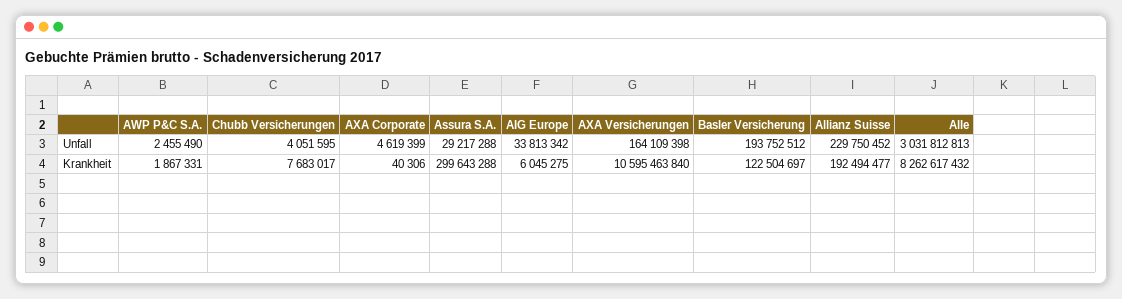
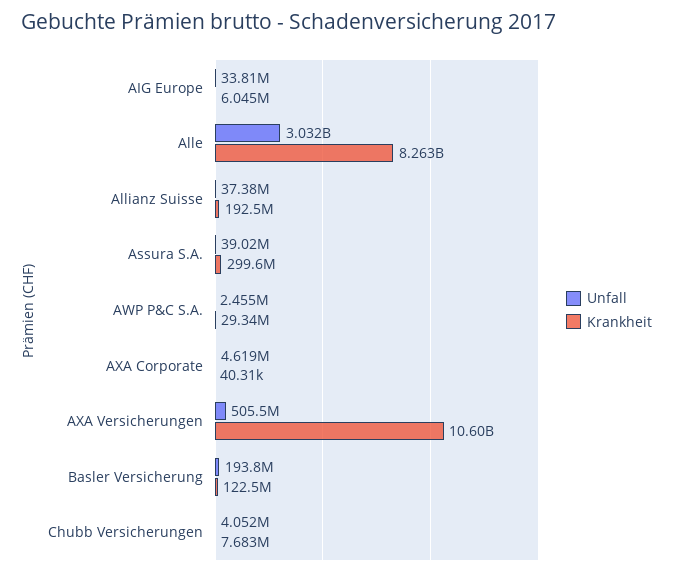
  {
    "Unfall": {
      "AWP P&C S.A.": 2455490,
      "Chubb Versicherungen": 4051595,
      "AXA Corporate": 4619399,
-     "Assura S.A.": 29217288,
+     "Assura S.A.": 39020000,
      "AIG Europe": 33813342,
-     "AXA Versicherungen": 164109398,
+     "AXA Versicherungen": 505500000,
      "Basler Versicherung": 193752512,
-     "Allianz Suisse": 229750452,
+     "Allianz Suisse": 37380000,
      "Alle": 3031812813
    },
    "Krankheit": {
-     "AWP P&C S.A.": 1867331,
+     "AWP P&C S.A.": 29340000,
      "Chubb Versicherungen": 7683017,
      "AXA Corporate": 40306,
      "Assura S.A.": 299643288,
      "AIG Europe": 6045275,
      "AXA Versicherungen": 10595463840,
      "Basler Versicherung": 122504697,
      "Allianz Suisse": 192494477,
      "Alle": 8262617432
    }
  }

